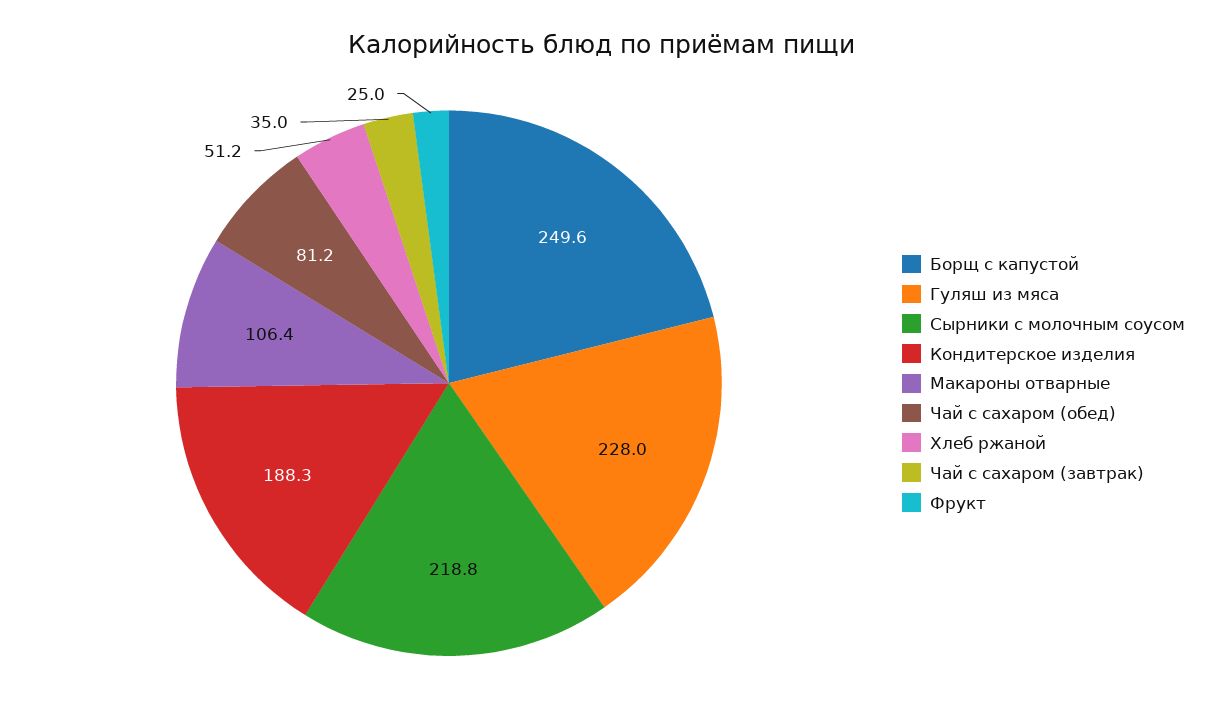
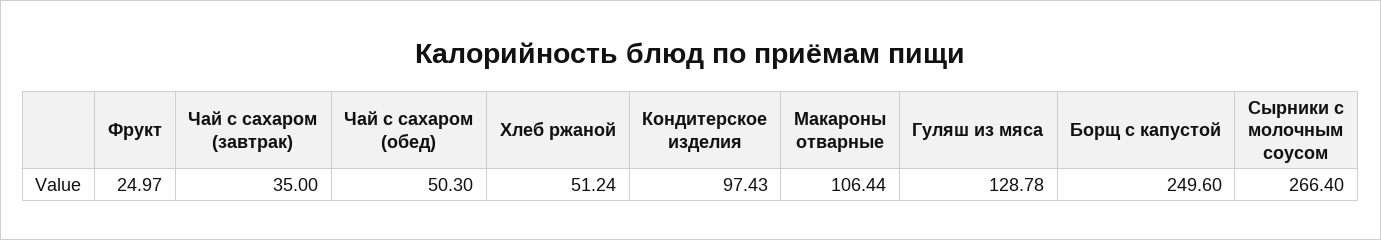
  {
    "Борщ с капустой": 249.6,
-   "Гуляш из мяса": 228,
+   "Гуляш из мяса": 128.78,
-   "Сырники с молочным соусом": 218.8,
+   "Сырники с молочным соусом": 266.4,
-   "Кондитерское изделия": 188.3,
+   "Кондитерское изделия": 97.43,
    "Макароны отварные": 106.44,
-   "Чай с сахаром (обед)": 81.2,
+   "Чай с сахаром (обед)": 50.3,
    "Хлеб ржаной": 51.24,
    "Чай с сахаром (завтрак)": 35,
    "Фрукт": 24.97
  }

